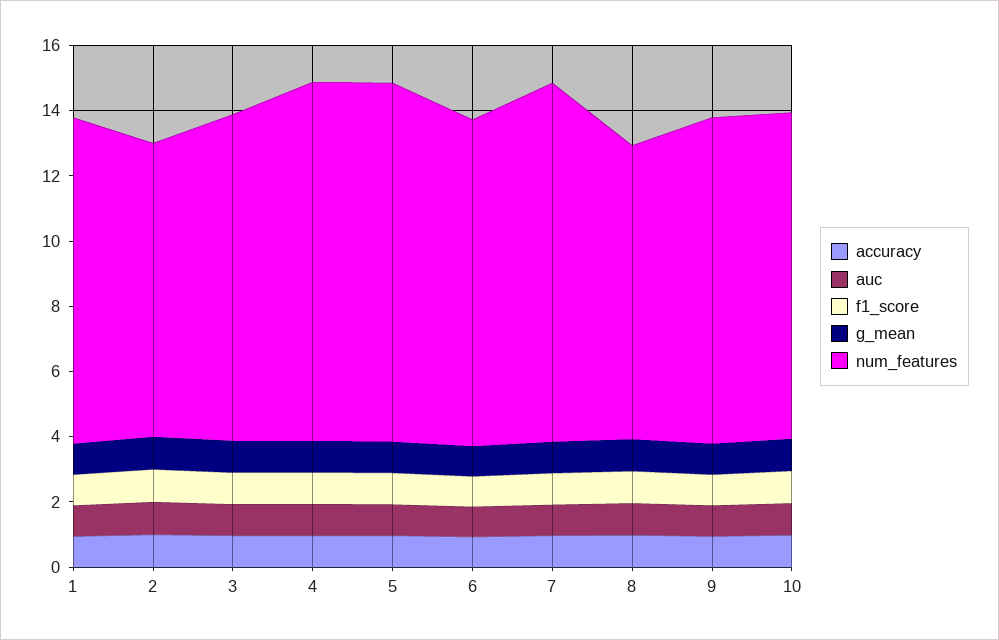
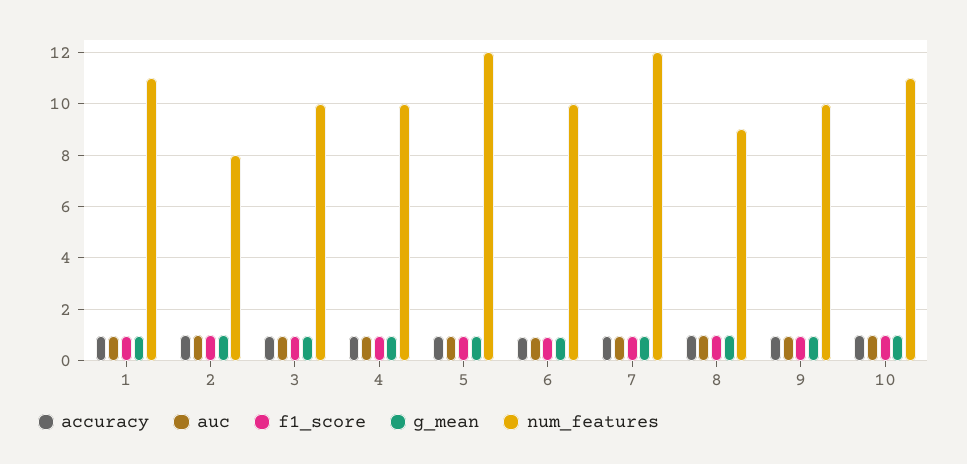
  {
    "accuracy": {
      "1": 1,
      "2": 1,
      "3": 1,
      "4": 1,
      "5": 1,
      "6": 1,
      "7": 1,
      "8": 1,
      "9": 1,
      "10": 1
    },
    "auc": {
      "1": 1,
      "2": 1,
      "3": 1,
      "4": 1,
      "5": 1,
      "6": 1,
      "7": 1,
      "8": 1,
      "9": 1,
      "10": 1
    },
    "f1_score": {
      "1": 1,
      "2": 1,
      "3": 1,
      "4": 1,
      "5": 1,
      "6": 1,
      "7": 1,
      "8": 1,
      "9": 1,
      "10": 1
    },
    "g_mean": {
      "1": 1,
      "2": 1,
      "3": 1,
      "4": 1,
      "5": 1,
      "6": 1,
      "7": 1,
      "8": 1,
      "9": 1,
      "10": 1
    },
    "num_features": {
-     "1": 10,
+     "1": 11,
-     "2": 9,
+     "2": 8,
      "3": 10,
-     "4": 11,
+     "4": 10,
-     "5": 11,
+     "5": 12,
      "6": 10,
-     "7": 11,
+     "7": 12,
      "8": 9,
      "9": 10,
-     "10": 10
+     "10": 11
    }
  }

